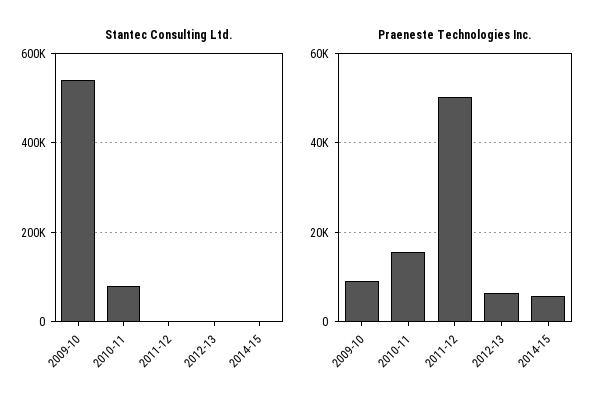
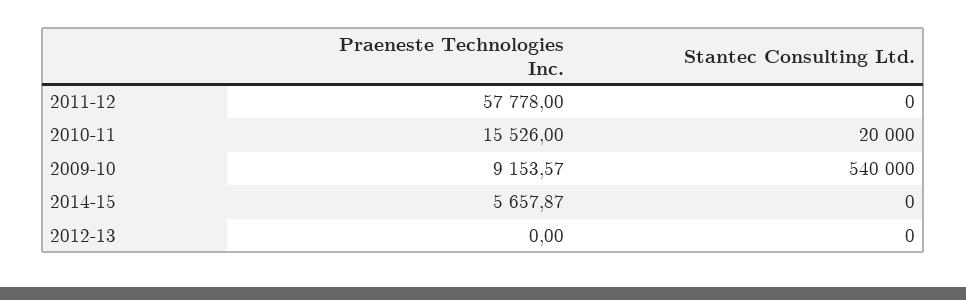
  {
    "Stantec Consulting Ltd.": {
      "2009-10": 540000,
-     "2010-11": 80000,
+     "2010-11": 20000,
      "2011-12": 0,
      "2012-13": 0,
      "2014-15": 0
    },
    "Praeneste Technologies Inc.": {
      "2009-10": 9153.57,
      "2010-11": 15526,
-     "2011-12": 50000,
+     "2011-12": 57778,
-     "2012-13": 6000,
+     "2012-13": 0,
      "2014-15": 5657.87
    }
  }

